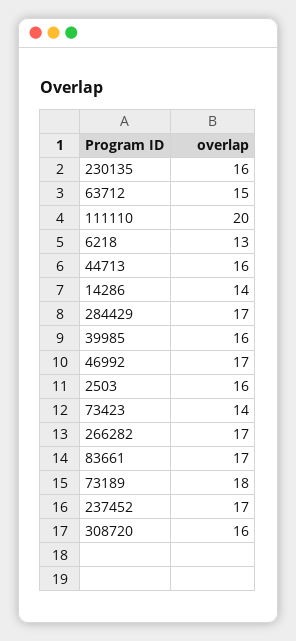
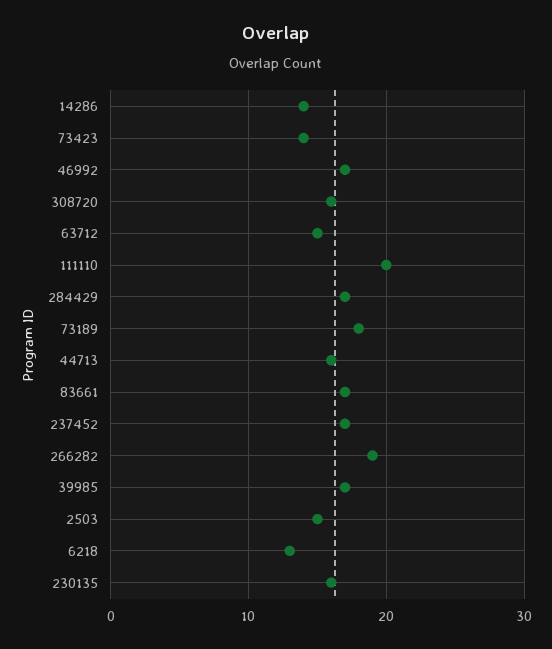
  {
    "230135": 16,
    "63712": 15,
    "111110": 20,
    "6218": 13,
    "44713": 16,
    "14286": 14,
    "284429": 17,
-   "39985": 16,
+   "39985": 17,
    "46992": 17,
-   "2503": 16,
+   "2503": 15,
    "73423": 14,
-   "266282": 17,
+   "266282": 19,
    "83661": 17,
    "73189": 18,
    "237452": 17,
    "308720": 16
  }

